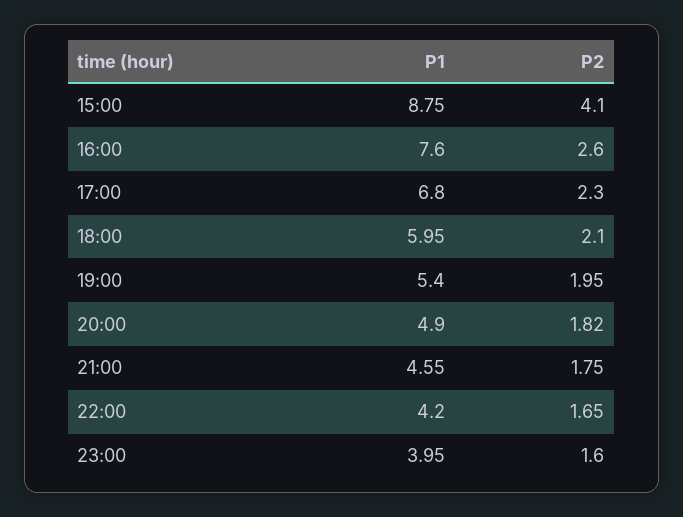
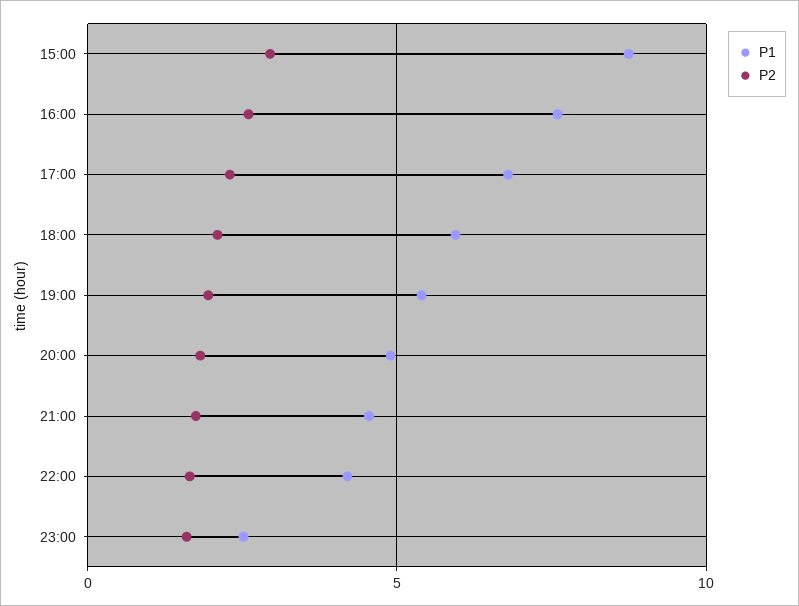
  {
    "P1": {
      "15:00": 8.75,
      "16:00": 7.6,
      "17:00": 6.8,
      "18:00": 5.95,
      "19:00": 5.4,
      "20:00": 4.9,
      "21:00": 4.55,
      "22:00": 4.2,
-     "23:00": 3.95
+     "23:00": 2.5
    },
    "P2": {
-     "15:00": 4.1,
+     "15:00": 3,
      "16:00": 2.6,
      "17:00": 2.3,
      "18:00": 2.1,
      "19:00": 1.95,
      "20:00": 1.82,
      "21:00": 1.75,
      "22:00": 1.65,
      "23:00": 1.6
    }
  }

